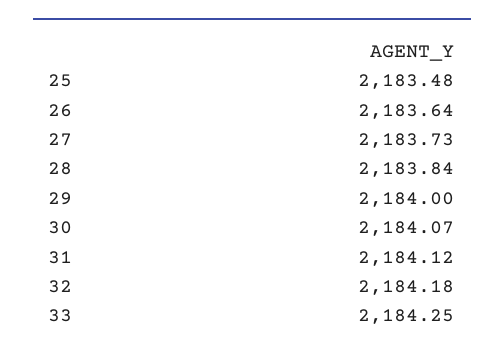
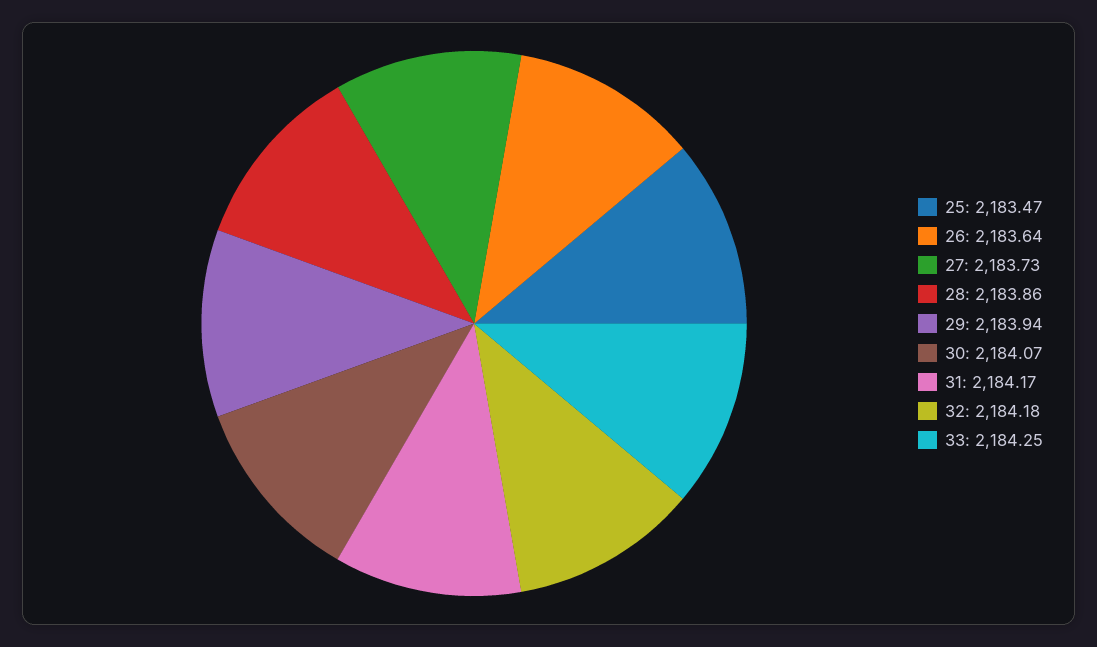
  {
-   "25": 2183.48,
+   "25": 2183.47,
    "26": 2183.64,
    "27": 2183.73,
-   "28": 2183.84,
+   "28": 2183.86,
-   "29": 2184,
+   "29": 2183.94,
    "30": 2184.07,
-   "31": 2184.12,
+   "31": 2184.17,
    "32": 2184.18,
    "33": 2184.25
  }

